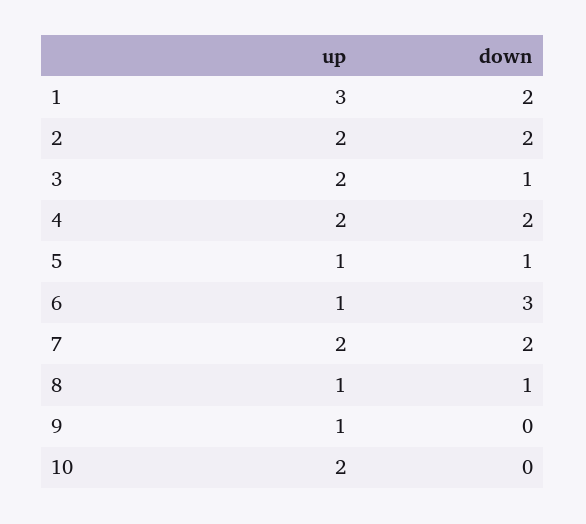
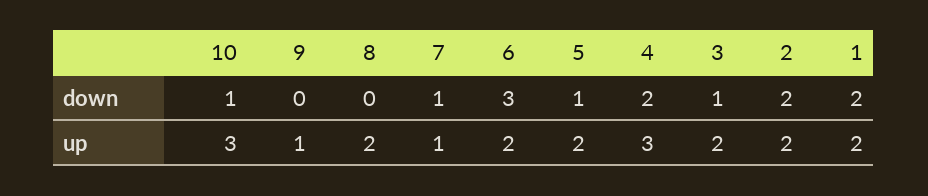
  {
    "up": {
-     "1": 3,
+     "1": 2,
      "2": 2,
      "3": 2,
-     "4": 2,
+     "4": 3,
-     "5": 1,
+     "5": 2,
-     "6": 1,
+     "6": 2,
-     "7": 2,
+     "7": 1,
-     "8": 1,
+     "8": 2,
      "9": 1,
-     "10": 2
+     "10": 3
    },
    "down": {
      "1": 2,
      "2": 2,
      "3": 1,
      "4": 2,
      "5": 1,
      "6": 3,
-     "7": 2,
+     "7": 1,
-     "8": 1,
+     "8": 0,
      "9": 0,
-     "10": 0
+     "10": 1
    }
  }

